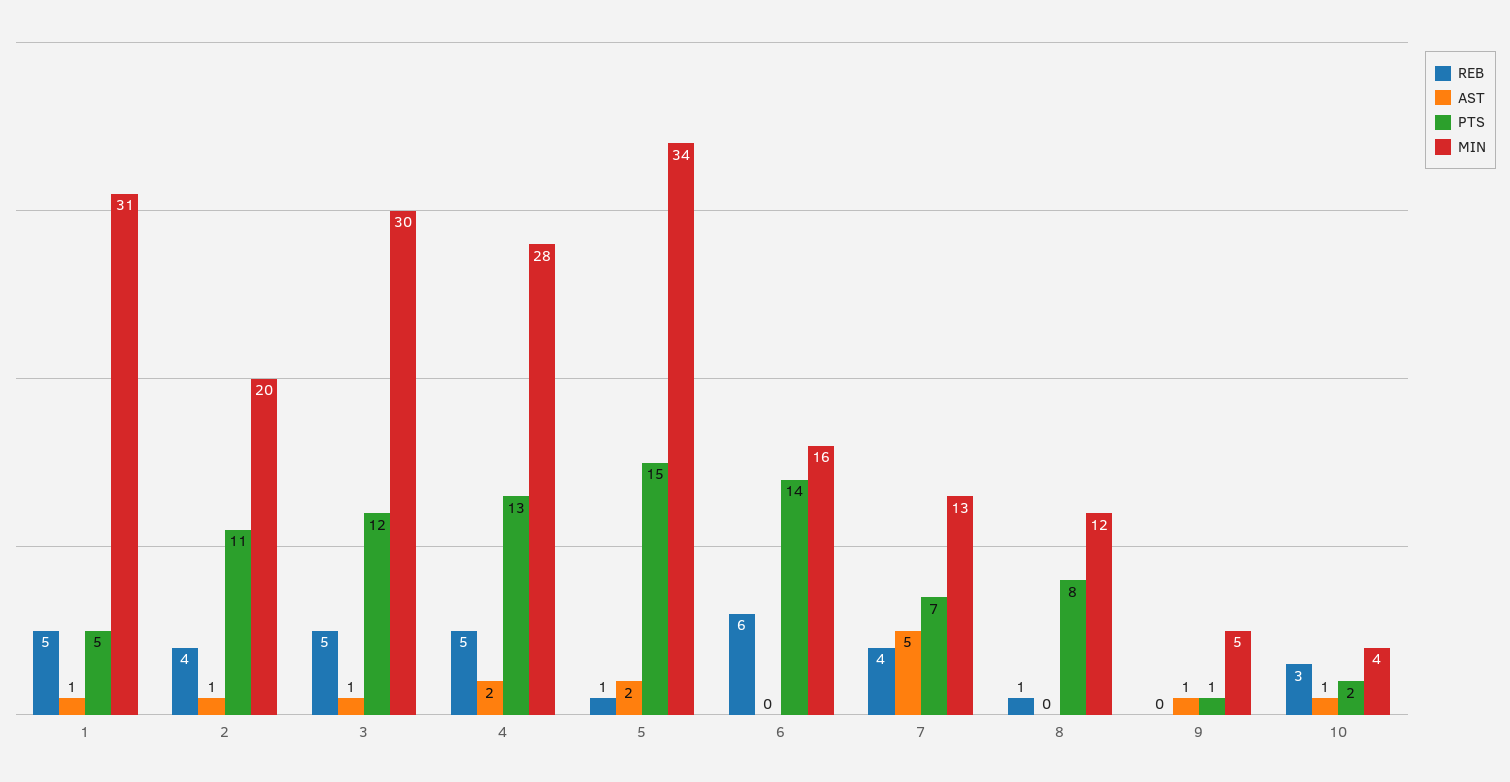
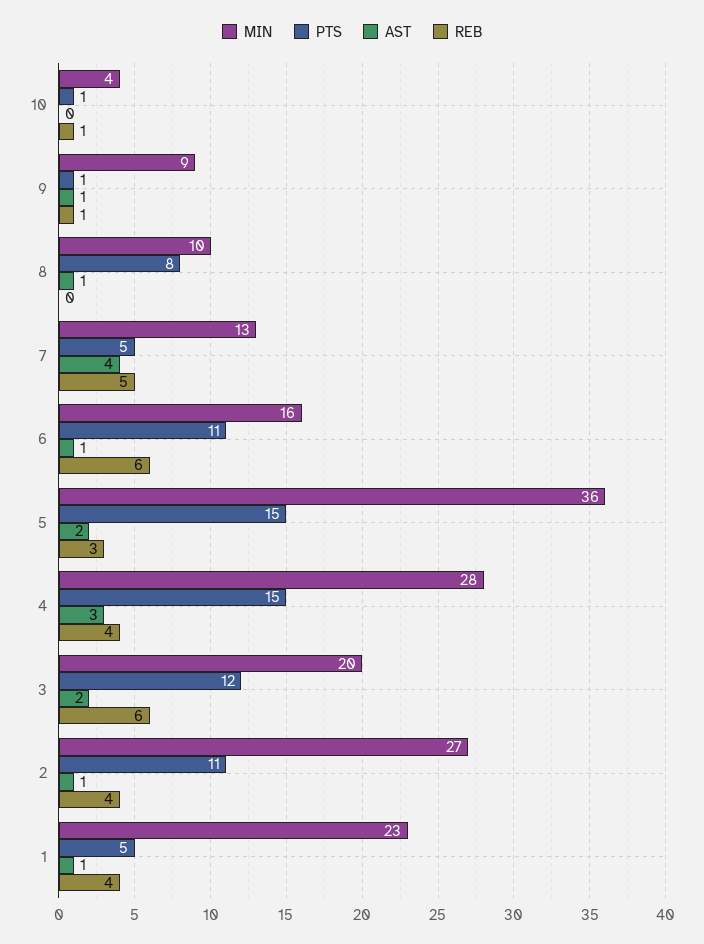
  {
    "REB": {
-     "1": 5,
+     "1": 4,
      "2": 4,
-     "3": 5,
+     "3": 6,
-     "4": 5,
+     "4": 4,
-     "5": 1,
+     "5": 3,
      "6": 6,
-     "7": 4,
+     "7": 5,
-     "8": 1,
+     "8": 0,
-     "9": 0,
+     "9": 1,
-     "10": 3
+     "10": 1
    },
    "AST": {
      "1": 1,
      "2": 1,
-     "3": 1,
+     "3": 2,
-     "4": 2,
+     "4": 3,
      "5": 2,
-     "6": 0,
+     "6": 1,
-     "7": 5,
+     "7": 4,
-     "8": 0,
+     "8": 1,
      "9": 1,
-     "10": 1
+     "10": 0
    },
    "PTS": {
      "1": 5,
      "2": 11,
      "3": 12,
-     "4": 13,
+     "4": 15,
      "5": 15,
-     "6": 14,
+     "6": 11,
-     "7": 7,
+     "7": 5,
      "8": 8,
      "9": 1,
-     "10": 2
+     "10": 1
    },
    "MIN": {
-     "1": 31,
+     "1": 23,
-     "2": 20,
+     "2": 27,
-     "3": 30,
+     "3": 20,
      "4": 28,
-     "5": 34,
+     "5": 36,
      "6": 16,
      "7": 13,
-     "8": 12,
+     "8": 10,
-     "9": 5,
+     "9": 9,
      "10": 4
    }
  }

